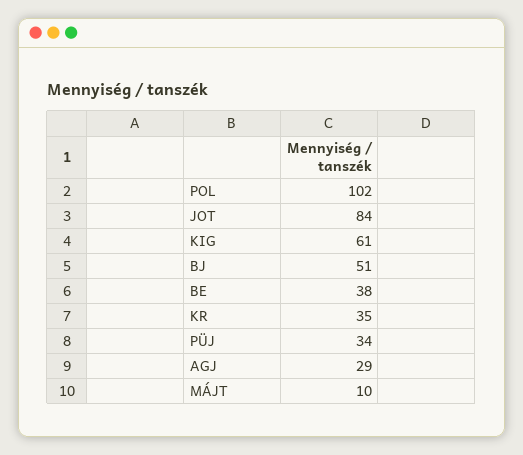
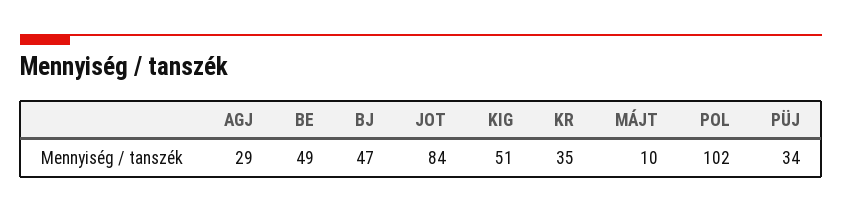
  {
    "POL": 102,
    "JOT": 84,
-   "KIG": 61,
+   "KIG": 51,
-   "BJ": 51,
+   "BJ": 47,
-   "BE": 38,
+   "BE": 49,
    "KR": 35,
    "PÜJ": 34,
    "AGJ": 29,
    "MÁJT": 10
  }

